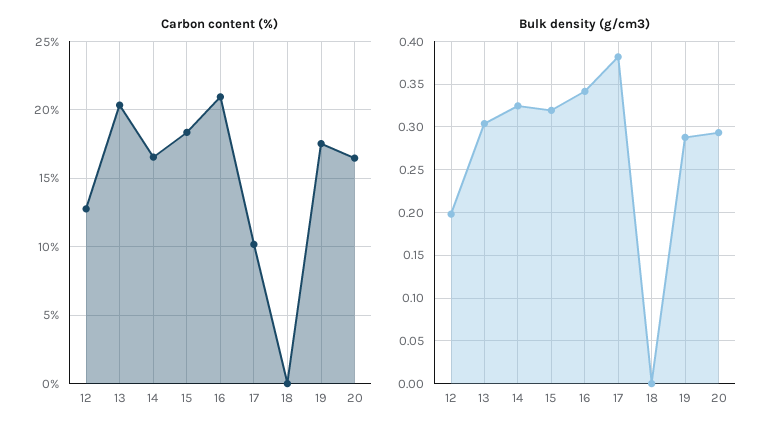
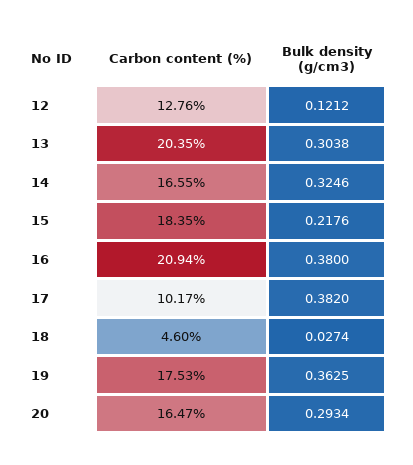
  {
    "Carbon content (%)": {
      "12": 12.76,
      "13": 20.35,
      "14": 16.55,
      "15": 18.35,
      "16": 20.94,
      "17": 10.17,
-     "18": 0,
+     "18": 4.6,
      "19": 17.53,
      "20": 16.47
    },
    "Bulk density (g/cm3)": {
-     "12": 0.2,
+     "12": 0.1212,
      "13": 0.3038,
      "14": 0.3246,
-     "15": 0.32,
+     "15": 0.2176,
-     "16": 0.34,
+     "16": 0.38,
      "17": 0.382,
-     "18": 0,
+     "18": 0.0274,
-     "19": 0.29,
+     "19": 0.3625,
      "20": 0.2934
    }
  }

